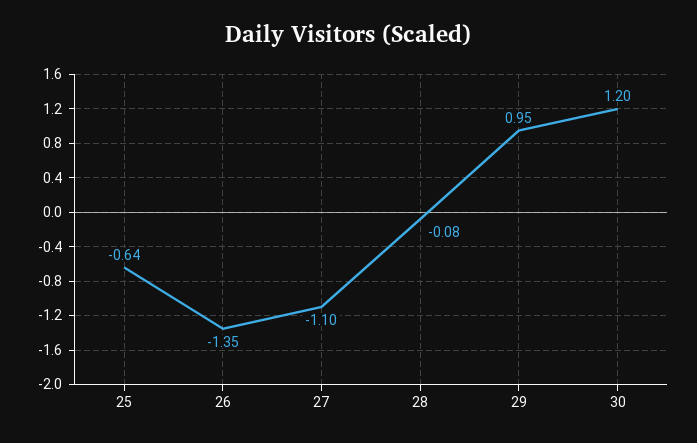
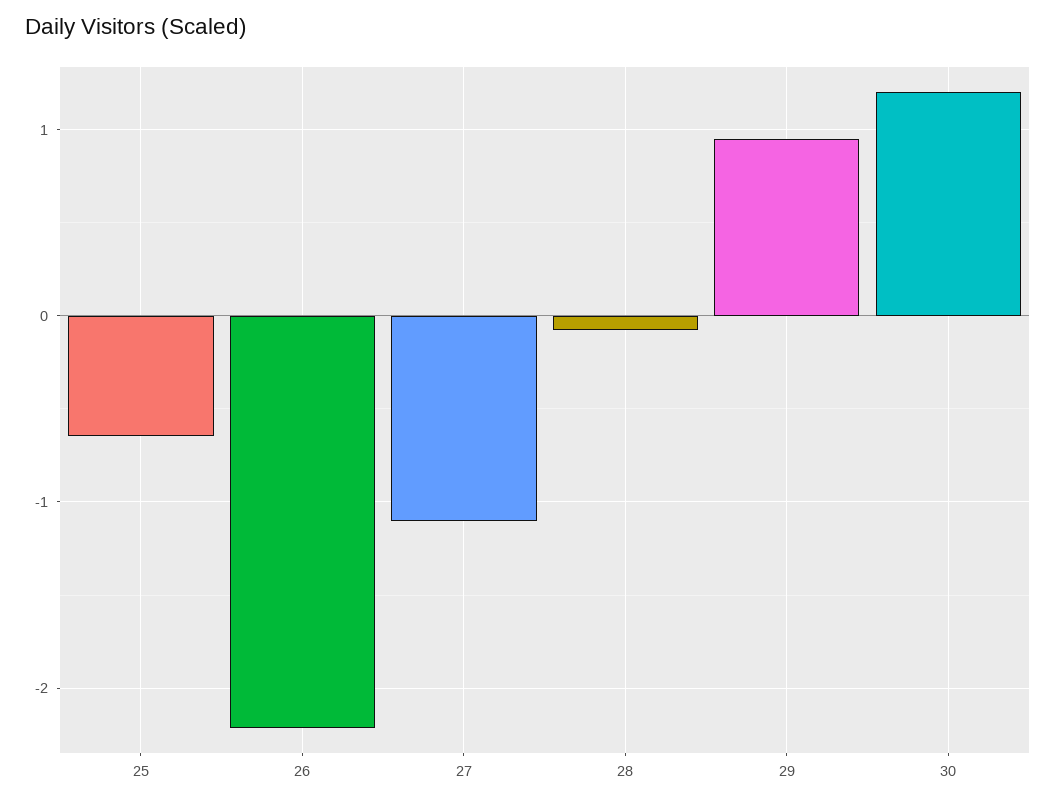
  {
    "25": -0.64,
-   "26": -1.35,
+   "26": -2.2,
    "27": -1.1,
    "28": -0.08,
    "29": 0.95,
    "30": 1.2
  }

